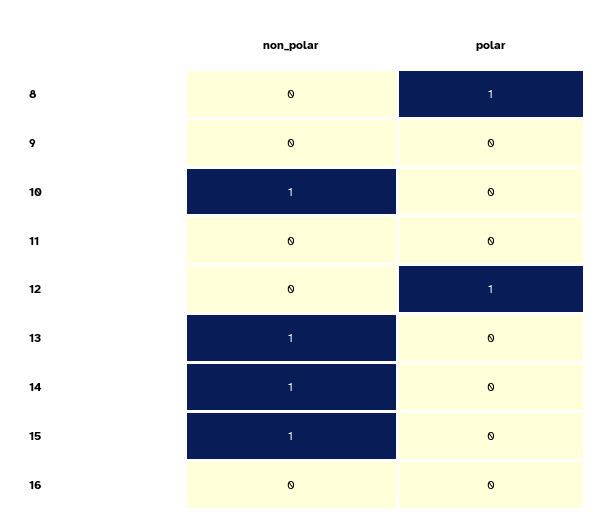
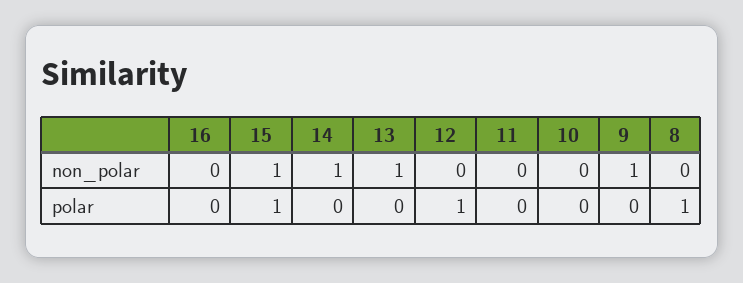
  {
    "non_polar": {
      "8": 0,
-     "9": 0,
+     "9": 1,
-     "10": 1,
+     "10": 0,
      "11": 0,
      "12": 0,
      "13": 1,
      "14": 1,
      "15": 1,
      "16": 0
    },
    "polar": {
      "8": 1,
      "9": 0,
      "10": 0,
      "11": 0,
      "12": 1,
      "13": 0,
      "14": 0,
-     "15": 0,
+     "15": 1,
      "16": 0
    }
  }

